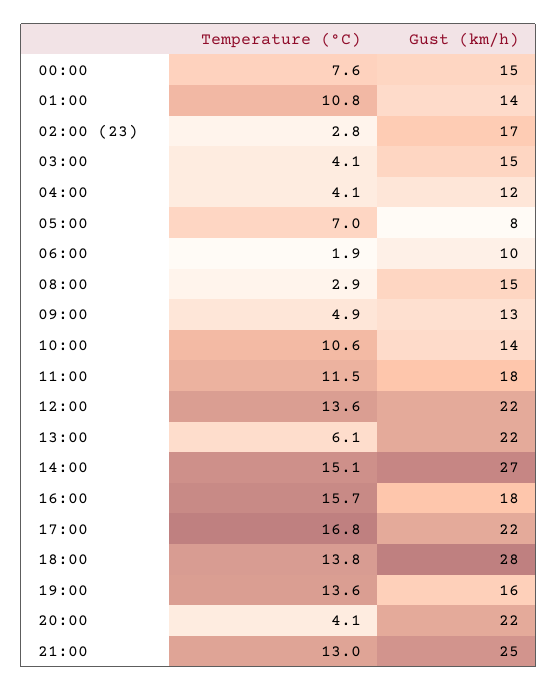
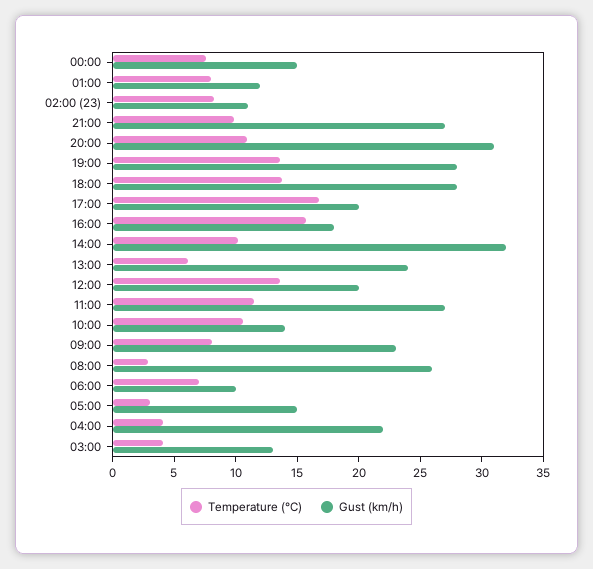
  {
    "Temperature (°C)": {
      "00:00": 7.6,
-     "01:00": 10.8,
+     "01:00": 8,
-     "02:00 (23)": 2.8,
+     "02:00 (23)": 8,
      "03:00": 4.1,
      "04:00": 4.1,
-     "05:00": 7,
+     "05:00": 3,
-     "06:00": 1.9,
+     "06:00": 7,
      "08:00": 2.9,
-     "09:00": 4.9,
+     "09:00": 8,
      "10:00": 10.6,
      "11:00": 11.5,
      "12:00": 13.6,
      "13:00": 6.1,
-     "14:00": 15.1,
+     "14:00": 10,
      "16:00": 15.7,
      "17:00": 16.8,
      "18:00": 13.8,
      "19:00": 13.6,
-     "20:00": 4.1,
+     "20:00": 11,
-     "21:00": 13
+     "21:00": 10
    },
    "Gust (km/h)": {
      "00:00": 15,
-     "01:00": 14,
+     "01:00": 12,
-     "02:00 (23)": 17,
+     "02:00 (23)": 11,
-     "03:00": 15,
+     "03:00": 13,
-     "04:00": 12,
+     "04:00": 22,
-     "05:00": 8,
+     "05:00": 15,
      "06:00": 10,
-     "08:00": 15,
+     "08:00": 26,
-     "09:00": 13,
+     "09:00": 23,
      "10:00": 14,
-     "11:00": 18,
+     "11:00": 27,
-     "12:00": 22,
+     "12:00": 20,
-     "13:00": 22,
+     "13:00": 24,
-     "14:00": 27,
+     "14:00": 32,
      "16:00": 18,
-     "17:00": 22,
+     "17:00": 20,
      "18:00": 28,
-     "19:00": 16,
+     "19:00": 28,
-     "20:00": 22,
+     "20:00": 31,
-     "21:00": 25
+     "21:00": 27
    }
  }

